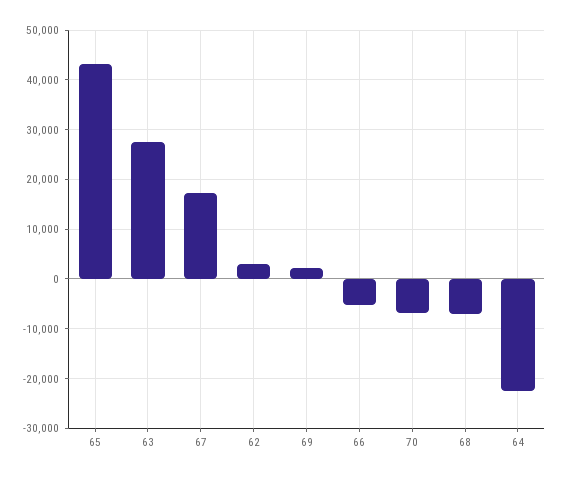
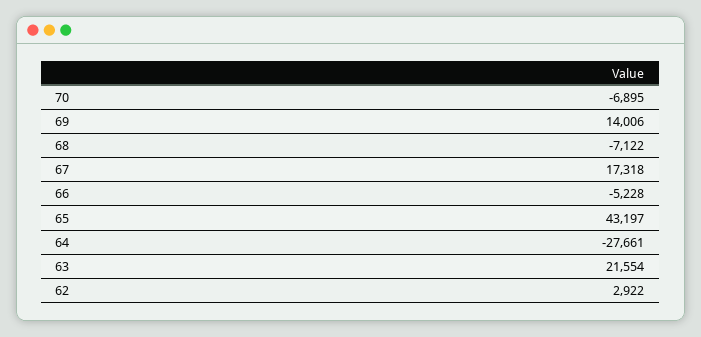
  {
    "65": 43197,
-   "63": 28000,
+   "63": 21554,
    "67": 17318,
    "62": 2922,
-   "69": 2000,
+   "69": 14006,
    "66": -5228,
    "70": -6895,
    "68": -7122,
-   "64": -22000
+   "64": -27661
  }

